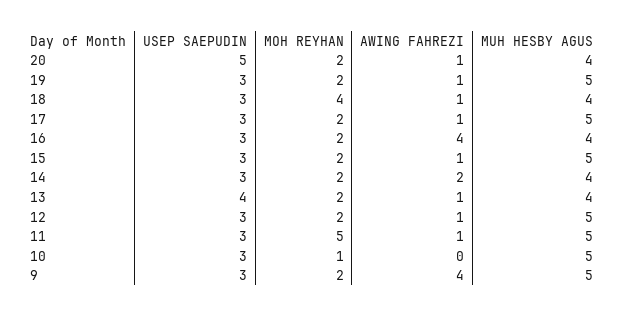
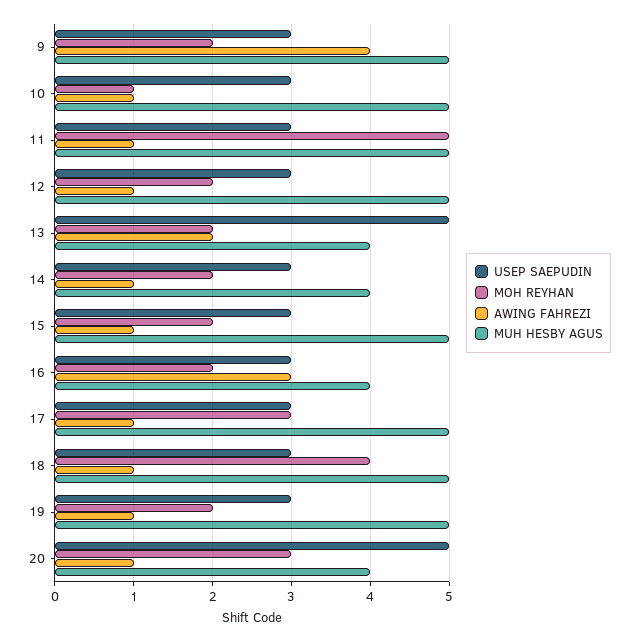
  {
    "USEP SAEPUDIN": {
      "20": 5,
      "19": 3,
      "18": 3,
      "17": 3,
      "16": 3,
      "15": 3,
      "14": 3,
-     "13": 4,
+     "13": 5,
      "12": 3,
      "11": 3,
      "10": 3,
      "9": 3
    },
    "MOH REYHAN": {
-     "20": 2,
+     "20": 3,
      "19": 2,
      "18": 4,
-     "17": 2,
+     "17": 3,
      "16": 2,
      "15": 2,
      "14": 2,
      "13": 2,
      "12": 2,
      "11": 5,
      "10": 1,
      "9": 2
    },
    "AWING FAHREZI": {
      "20": 1,
      "19": 1,
      "18": 1,
      "17": 1,
-     "16": 4,
+     "16": 3,
      "15": 1,
-     "14": 2,
+     "14": 1,
-     "13": 1,
+     "13": 2,
      "12": 1,
      "11": 1,
-     "10": 0,
+     "10": 1,
      "9": 4
    },
    "MUH HESBY AGUS": {
      "20": 4,
      "19": 5,
-     "18": 4,
+     "18": 5,
      "17": 5,
      "16": 4,
      "15": 5,
      "14": 4,
      "13": 4,
      "12": 5,
      "11": 5,
      "10": 5,
      "9": 5
    }
  }

